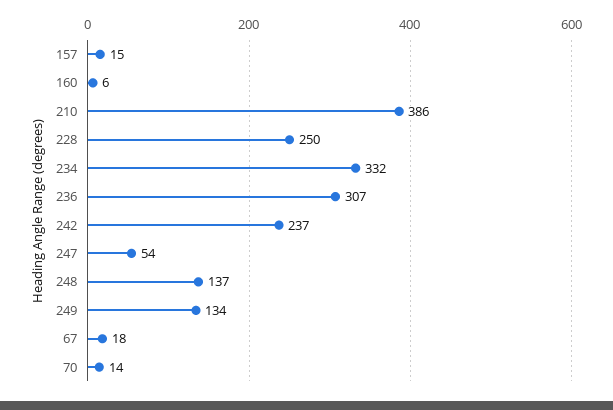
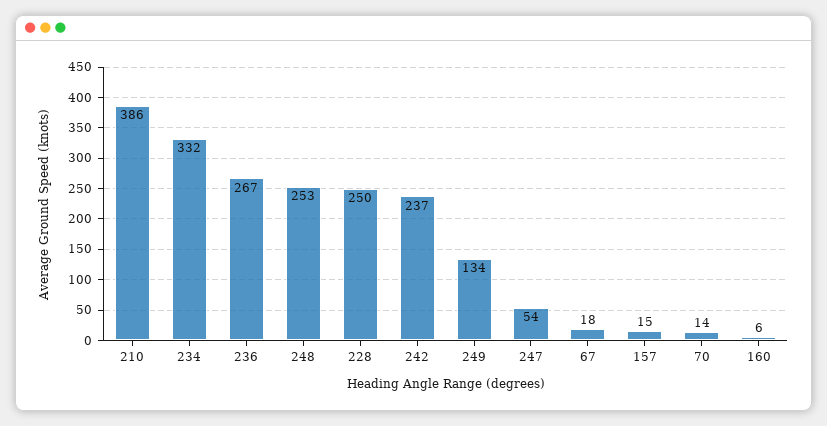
  {
    "157": 15,
    "160": 6,
    "210": 386,
    "228": 250,
    "234": 332,
-   "236": 307,
+   "236": 267,
    "242": 237,
    "247": 54,
-   "248": 137,
+   "248": 253,
    "249": 134,
    "67": 18,
    "70": 14
  }

